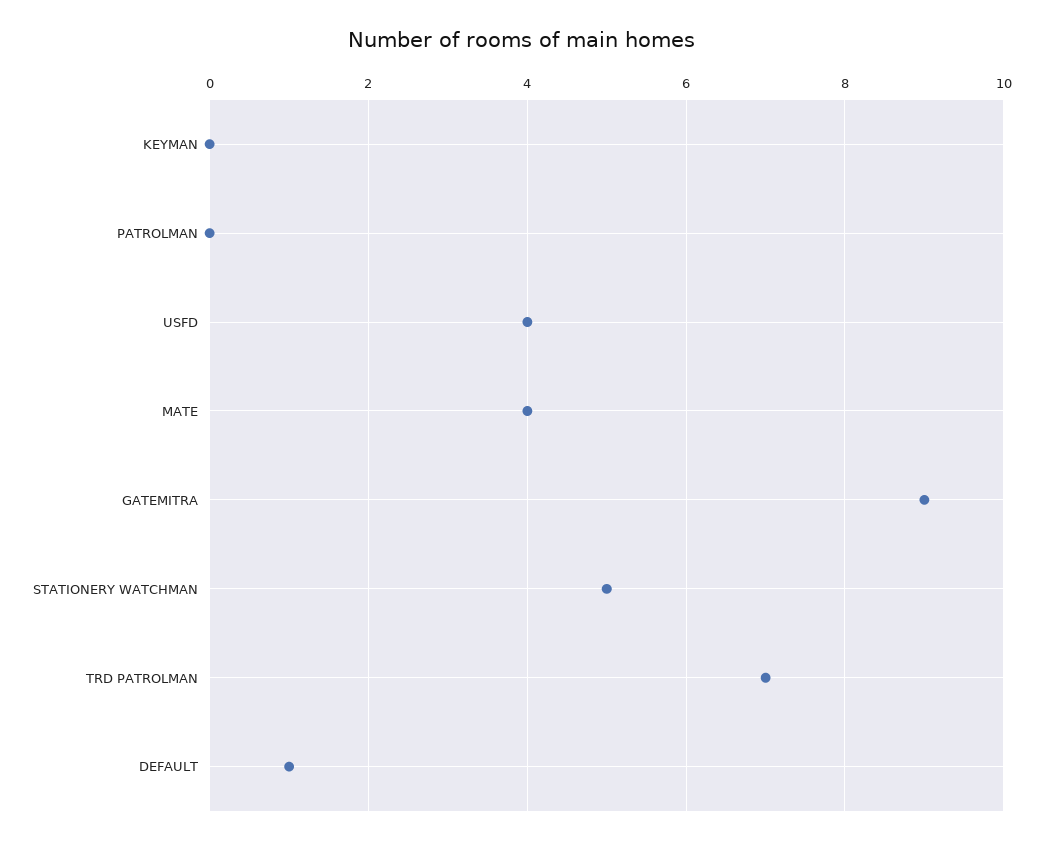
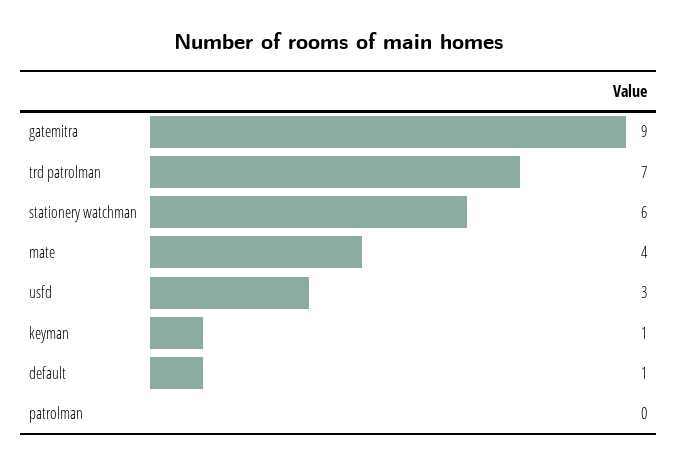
  {
-   "KEYMAN": 0,
+   "KEYMAN": 1,
    "PATROLMAN": 0,
-   "USFD": 4,
+   "USFD": 3,
    "MATE": 4,
    "GATEMITRA": 9,
-   "STATIONERY WATCHMAN": 5,
+   "STATIONERY WATCHMAN": 6,
    "TRD PATROLMAN": 7,
    "DEFAULT": 1
  }

